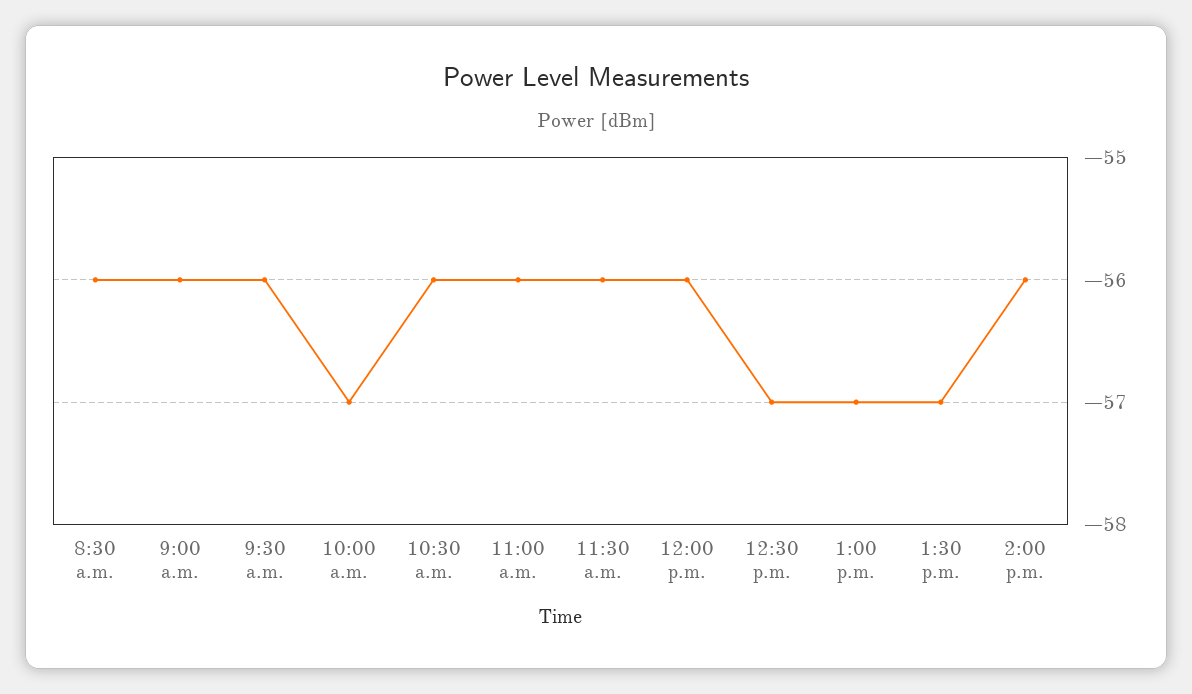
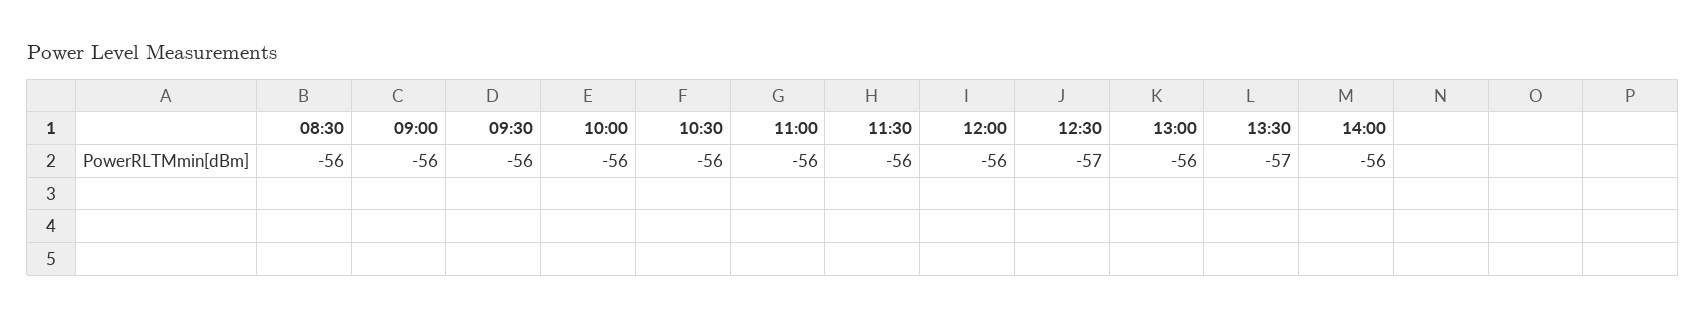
  {
    "8:30 a.m.": -56,
    "9:00 a.m.": -56,
    "9:30 a.m.": -56,
-   "10:00 a.m.": -57,
+   "10:00 a.m.": -56,
    "10:30 a.m.": -56,
    "11:00 a.m.": -56,
    "11:30 a.m.": -56,
    "12:00 p.m.": -56,
    "12:30 p.m.": -57,
-   "1:00 p.m.": -57,
+   "1:00 p.m.": -56,
    "1:30 p.m.": -57,
    "2:00 p.m.": -56
  }

